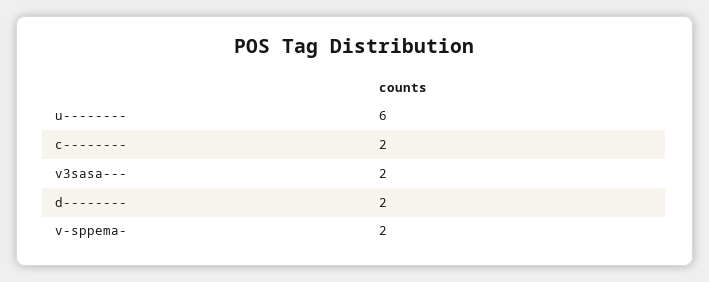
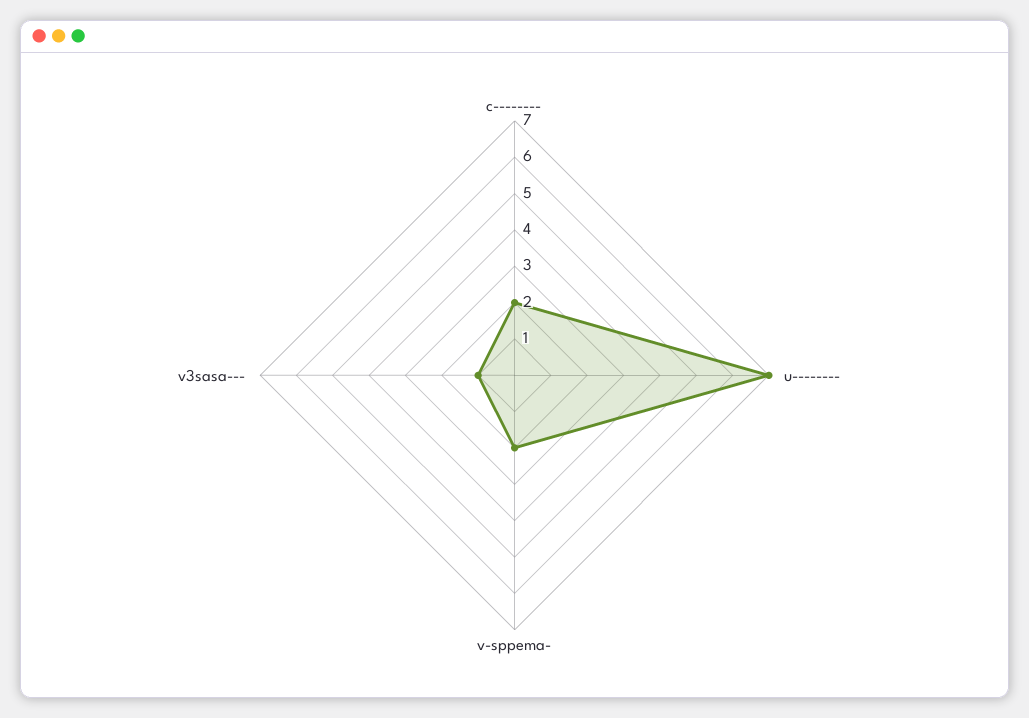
  {
-   "u--------": 6,
+   "u--------": 7,
    "c--------": 2,
-   "v3sasa---": 2,
+   "v3sasa---": 1,
-   "d--------": 2,
    "v-sppema-": 2
  }

